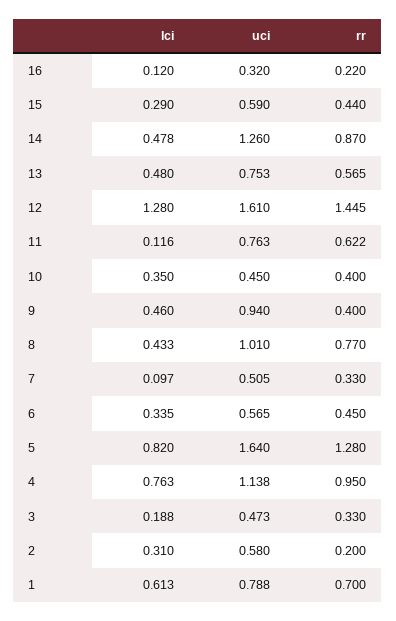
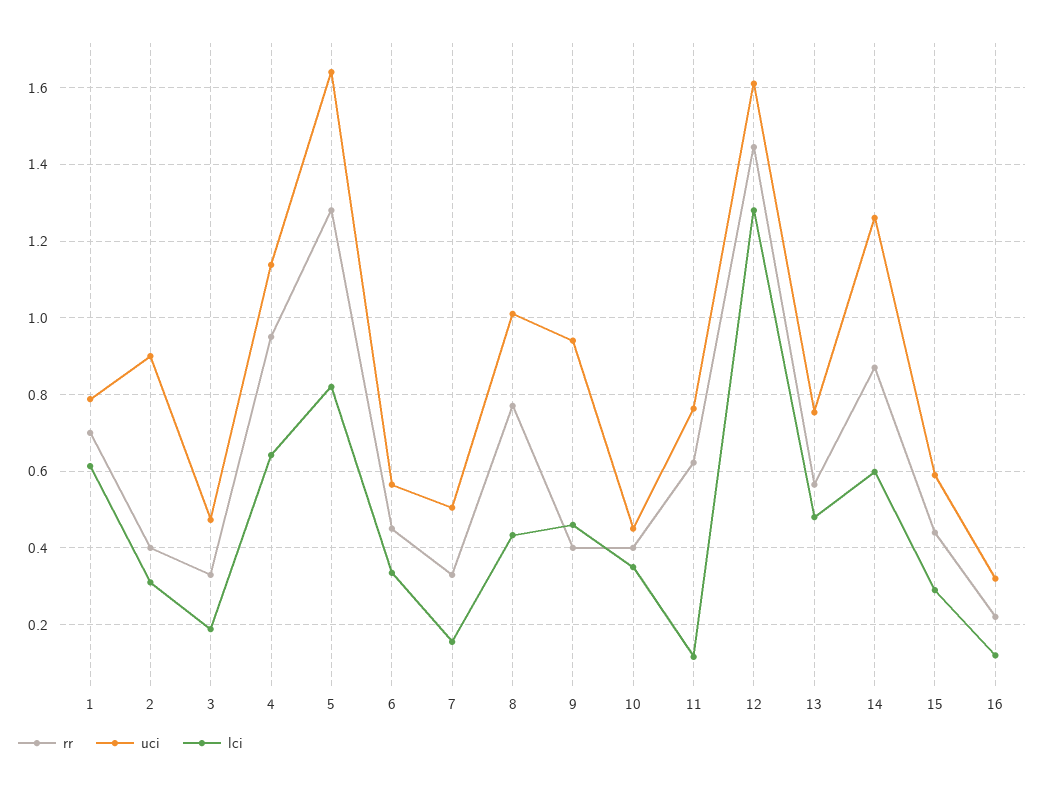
  {
    "lci": {
      "16": 0.12,
      "15": 0.29,
-     "14": 0.478,
+     "14": 0.6,
      "13": 0.48,
      "12": 1.28,
      "11": 0.116,
      "10": 0.35,
      "9": 0.46,
      "8": 0.433,
-     "7": 0.097,
+     "7": 0.16,
      "6": 0.335,
      "5": 0.82,
-     "4": 0.763,
+     "4": 0.64,
      "3": 0.188,
      "2": 0.31,
      "1": 0.613
    },
    "uci": {
      "16": 0.32,
      "15": 0.59,
      "14": 1.26,
      "13": 0.753,
      "12": 1.61,
      "11": 0.763,
      "10": 0.45,
      "9": 0.94,
      "8": 1.01,
      "7": 0.505,
      "6": 0.565,
      "5": 1.64,
      "4": 1.138,
      "3": 0.473,
-     "2": 0.58,
+     "2": 0.9,
      "1": 0.788
    },
    "rr": {
      "16": 0.22,
      "15": 0.44,
      "14": 0.87,
      "13": 0.565,
      "12": 1.445,
      "11": 0.622,
      "10": 0.4,
      "9": 0.4,
      "8": 0.77,
      "7": 0.33,
      "6": 0.45,
      "5": 1.28,
      "4": 0.95,
      "3": 0.33,
-     "2": 0.2,
+     "2": 0.4,
      "1": 0.7
    }
  }

